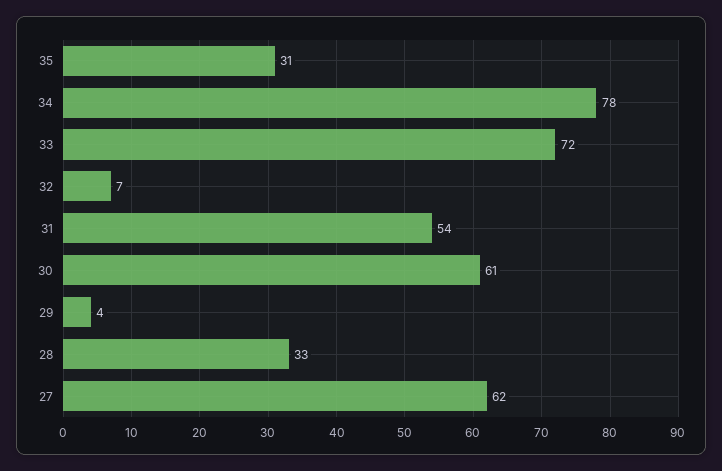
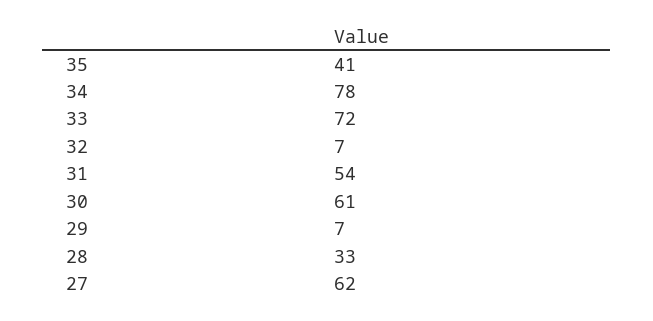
  {
-   "35": 31,
+   "35": 41,
    "34": 78,
    "33": 72,
    "32": 7,
    "31": 54,
    "30": 61,
-   "29": 4,
+   "29": 7,
    "28": 33,
    "27": 62
  }

